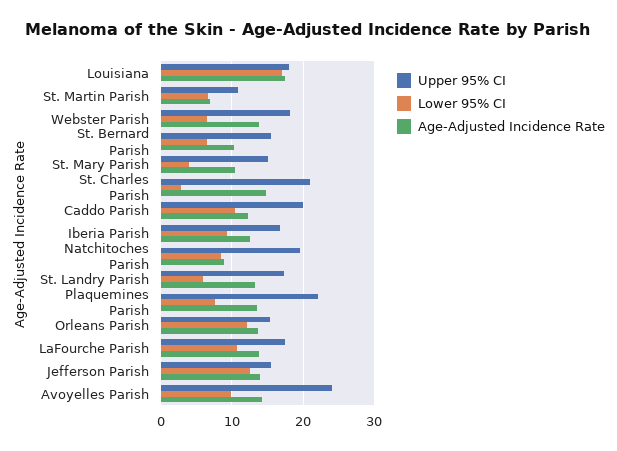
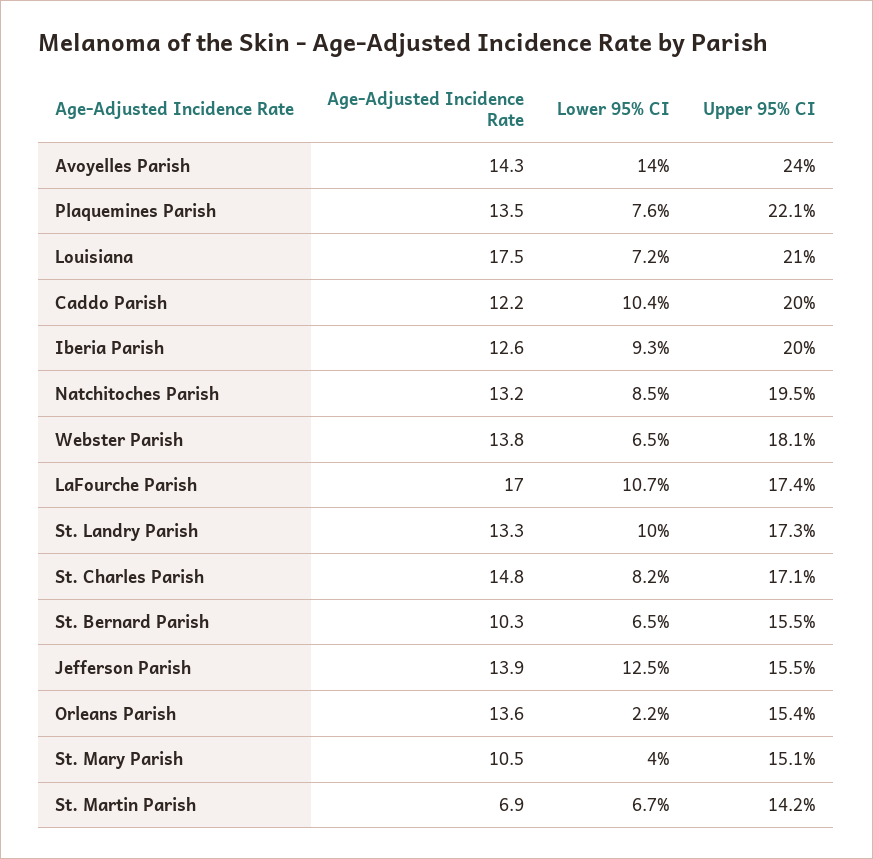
  {
    "Upper 95% CI": {
-     "Louisiana": 18,
+     "Louisiana": 21,
-     "St. Martin Parish": 11,
+     "St. Martin Parish": 14.2,
      "Webster Parish": 18.1,
      "St. Bernard Parish": 15.5,
      "St. Mary Parish": 15.1,
-     "St. Charles Parish": 21,
+     "St. Charles Parish": 17.1,
      "Caddo Parish": 20,
-     "Iberia Parish": 17,
+     "Iberia Parish": 20,
      "Natchitoches Parish": 19.5,
      "St. Landry Parish": 17.3,
      "Plaquemines Parish": 22.1,
      "Orleans Parish": 15.4,
      "LaFourche Parish": 17.4,
      "Jefferson Parish": 15.5,
      "Avoyelles Parish": 24
    },
    "Lower 95% CI": {
-     "Louisiana": 17,
+     "Louisiana": 7.2,
      "St. Martin Parish": 6.7,
      "Webster Parish": 6.5,
      "St. Bernard Parish": 6.5,
      "St. Mary Parish": 4,
-     "St. Charles Parish": 3,
+     "St. Charles Parish": 8.2,
      "Caddo Parish": 10.4,
      "Iberia Parish": 9.3,
      "Natchitoches Parish": 8.5,
-     "St. Landry Parish": 6,
+     "St. Landry Parish": 10,
      "Plaquemines Parish": 7.6,
-     "Orleans Parish": 12,
+     "Orleans Parish": 2.2,
      "LaFourche Parish": 10.7,
      "Jefferson Parish": 12.5,
-     "Avoyelles Parish": 10
+     "Avoyelles Parish": 14
    },
    "Age-Adjusted Incidence Rate": {
      "Louisiana": 17.5,
      "St. Martin Parish": 6.9,
      "Webster Parish": 13.8,
      "St. Bernard Parish": 10.3,
      "St. Mary Parish": 10.5,
      "St. Charles Parish": 14.8,
      "Caddo Parish": 12.2,
      "Iberia Parish": 12.6,
-     "Natchitoches Parish": 9,
+     "Natchitoches Parish": 13.2,
      "St. Landry Parish": 13.3,
      "Plaquemines Parish": 13.5,
      "Orleans Parish": 13.6,
-     "LaFourche Parish": 14,
+     "LaFourche Parish": 17,
      "Jefferson Parish": 13.9,
      "Avoyelles Parish": 14.3
    }
  }

